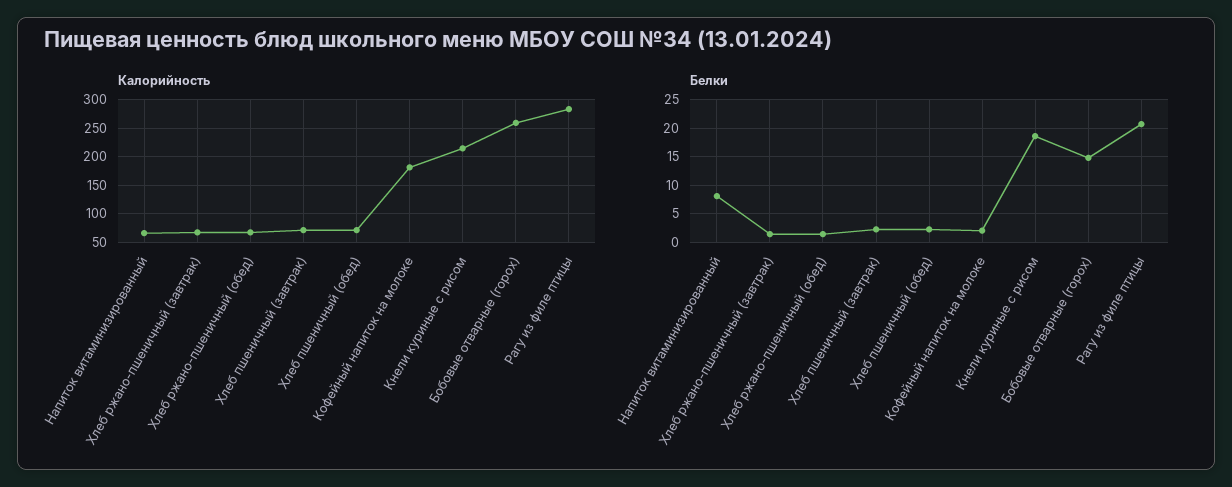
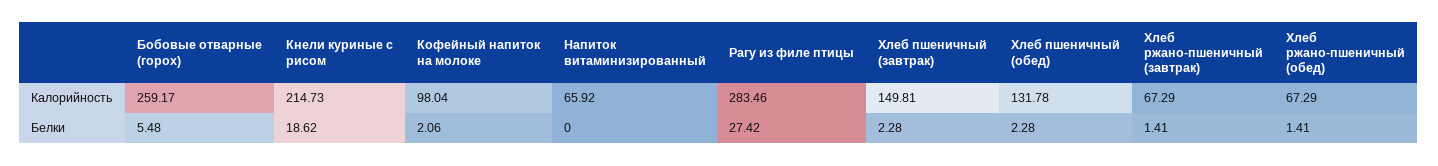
  {
    "Калорийность": {
      "Напиток витаминизированный": 65.92,
      "Хлеб ржано-пшеничный (завтрак)": 67.29,
      "Хлеб ржано-пшеничный (обед)": 67.29,
-     "Хлеб пшеничный (завтрак)": 75,
+     "Хлеб пшеничный (завтрак)": 149.81,
-     "Хлеб пшеничный (обед)": 75,
+     "Хлеб пшеничный (обед)": 131.78,
-     "Кофейный напиток на молоке": 175,
+     "Кофейный напиток на молоке": 98.04,
      "Кнели куриные с рисом": 214.73,
      "Бобовые отварные (горох)": 259.17,
      "Рагу из филе птицы": 283.46
    },
    "Белки": {
-     "Напиток витаминизированный": 7.5,
+     "Напиток витаминизированный": 0,
      "Хлеб ржано-пшеничный (завтрак)": 1.41,
      "Хлеб ржано-пшеничный (обед)": 1.41,
      "Хлеб пшеничный (завтрак)": 2.28,
      "Хлеб пшеничный (обед)": 2.28,
      "Кофейный напиток на молоке": 2.06,
      "Кнели куриные с рисом": 18.62,
-     "Бобовые отварные (горох)": 15,
+     "Бобовые отварные (горох)": 5.48,
-     "Рагу из филе птицы": 20
+     "Рагу из филе птицы": 27.42
    }
  }

